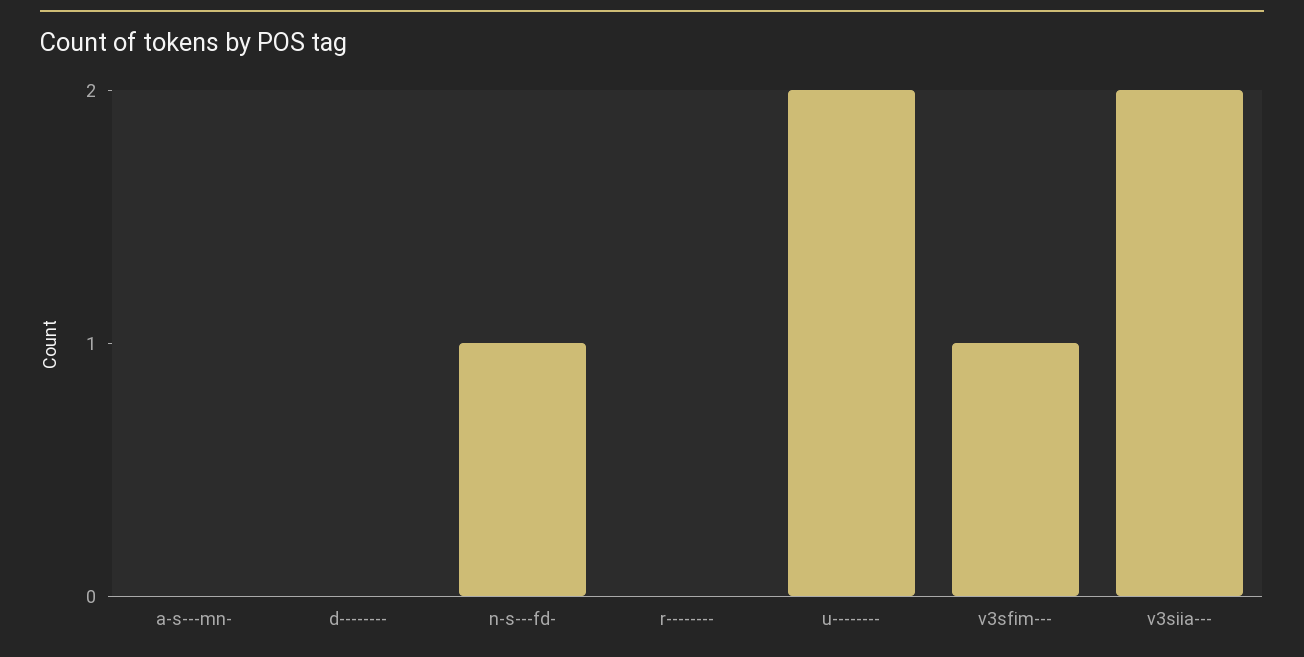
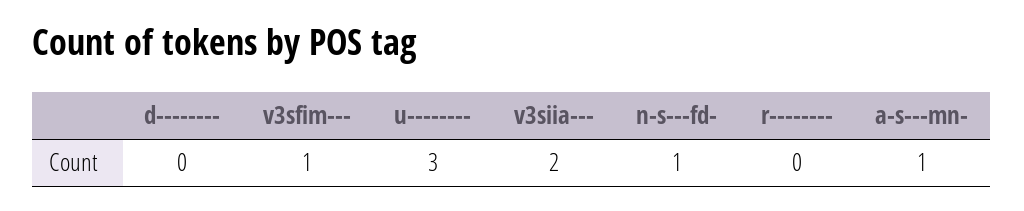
  {
-   "a-s---mn-": 0,
+   "a-s---mn-": 1,
    "d--------": 0,
    "n-s---fd-": 1,
    "r--------": 0,
-   "u--------": 2,
+   "u--------": 3,
    "v3sfim---": 1,
    "v3siia---": 2
  }

